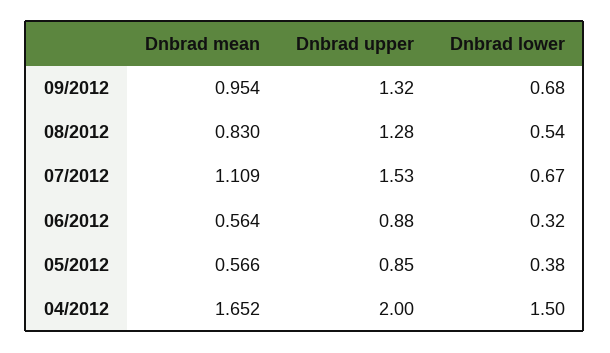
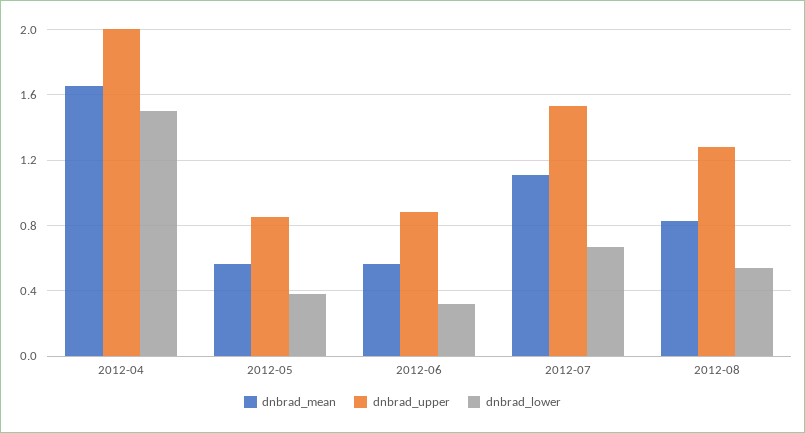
  {
    "Dnbrad mean": {
-     "09/2012": 0.954,
      "08/2012": 0.83,
      "07/2012": 1.109,
      "06/2012": 0.564,
      "05/2012": 0.566,
      "04/2012": 1.652
    },
    "Dnbrad upper": {
-     "09/2012": 1.32,
      "08/2012": 1.28,
      "07/2012": 1.53,
      "06/2012": 0.88,
      "05/2012": 0.85,
      "04/2012": 2
    },
    "Dnbrad lower": {
-     "09/2012": 0.68,
      "08/2012": 0.54,
      "07/2012": 0.67,
      "06/2012": 0.32,
      "05/2012": 0.38,
      "04/2012": 1.5
    }
  }

